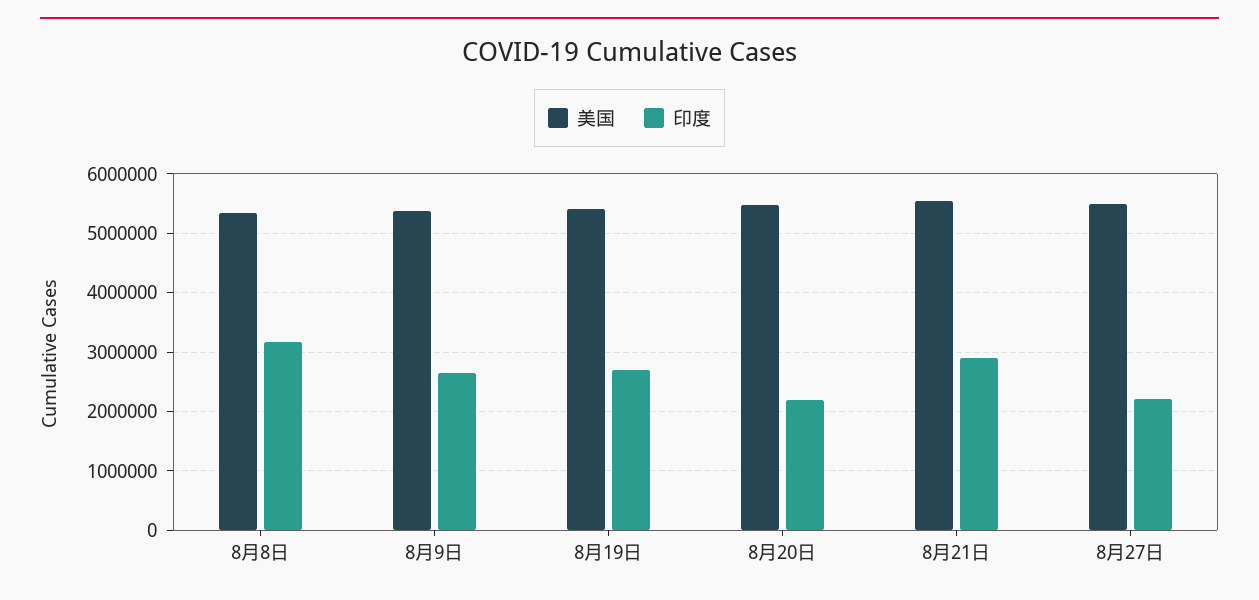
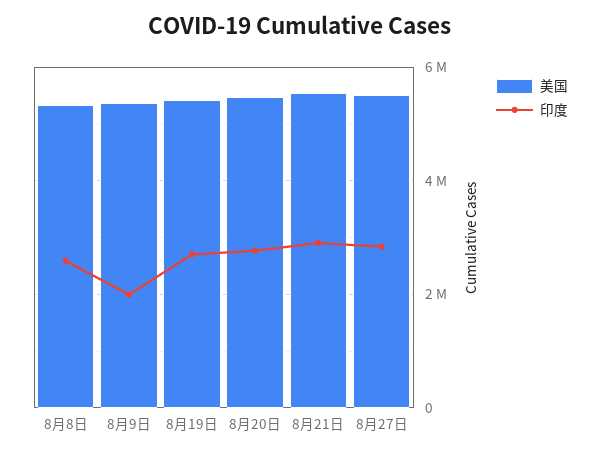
  {
    "美国": {
      "8月8日": 5400000,
      "8月9日": 5400000,
      "8月19日": 5400000,
      "8月20日": 5400000,
      "8月21日": 5600000,
      "8月27日": 5600000
    },
    "印度": {
-     "8月8日": 3200000,
+     "8月8日": 2600000,
-     "8月9日": 2600000,
+     "8月9日": 2000000,
      "8月19日": 2800000,
-     "8月20日": 2200000,
+     "8月20日": 2800000,
      "8月21日": 3000000,
-     "8月27日": 2200000
+     "8月27日": 2800000
    }
  }

